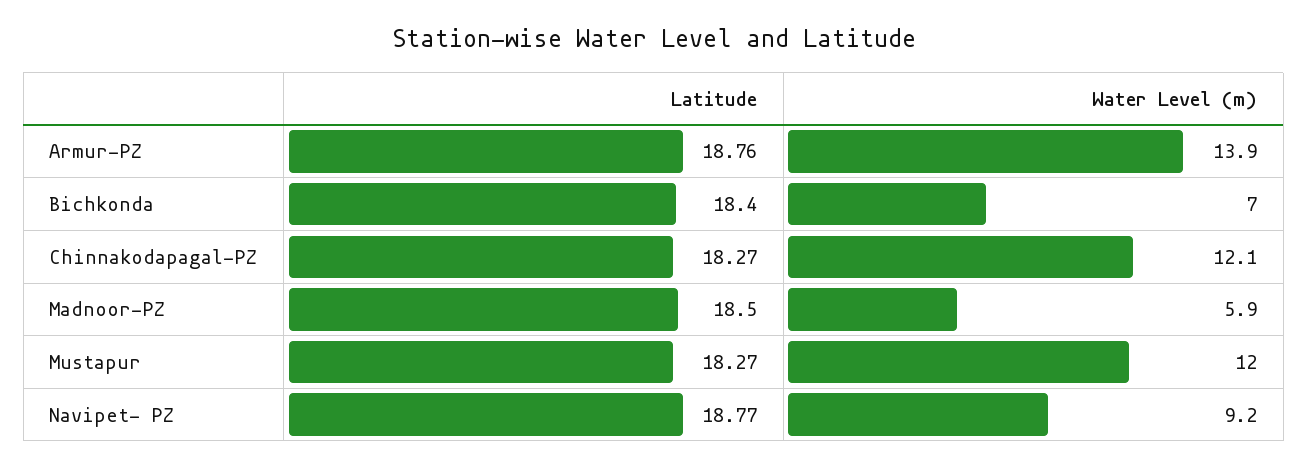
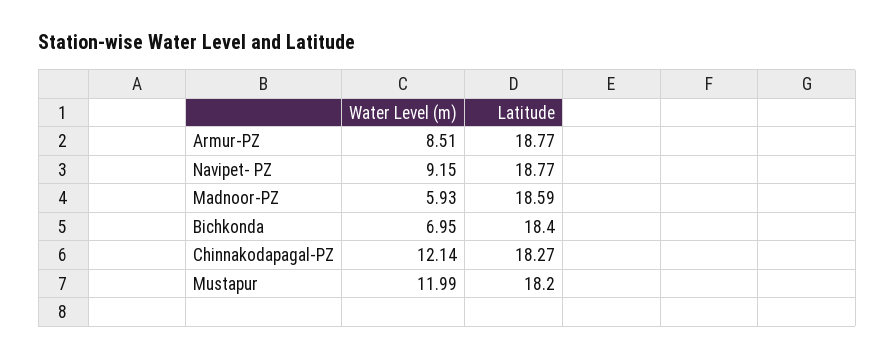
  {
    "Latitude": {
-     "Armur-PZ": 18.76,
+     "Armur-PZ": 18.77,
      "Bichkonda": 18.4,
      "Chinnakodapagal-PZ": 18.27,
-     "Madnoor-PZ": 18.5,
+     "Madnoor-PZ": 18.59,
-     "Mustapur": 18.27,
+     "Mustapur": 18.2,
      "Navipet- PZ": 18.77
    },
    "Water Level (m)": {
-     "Armur-PZ": 13.9,
+     "Armur-PZ": 8.51,
      "Bichkonda": 6.95,
      "Chinnakodapagal-PZ": 12.14,
      "Madnoor-PZ": 5.93,
      "Mustapur": 11.99,
      "Navipet- PZ": 9.15
    }
  }

